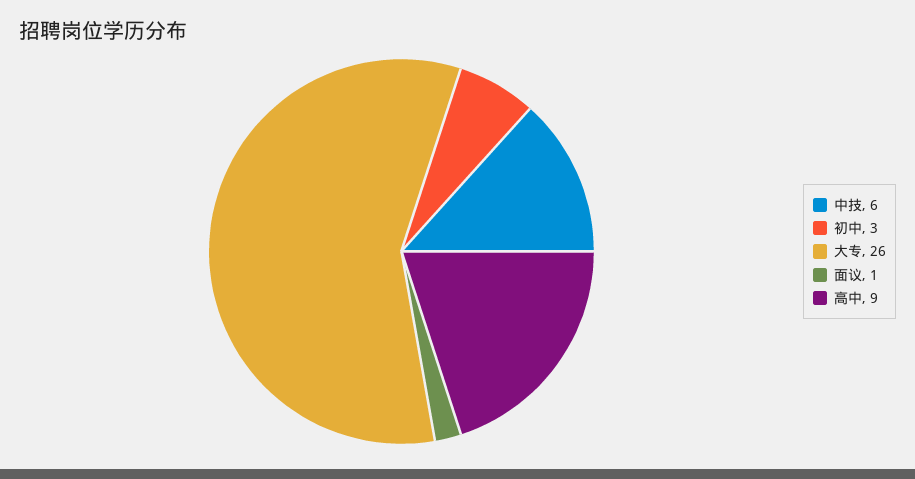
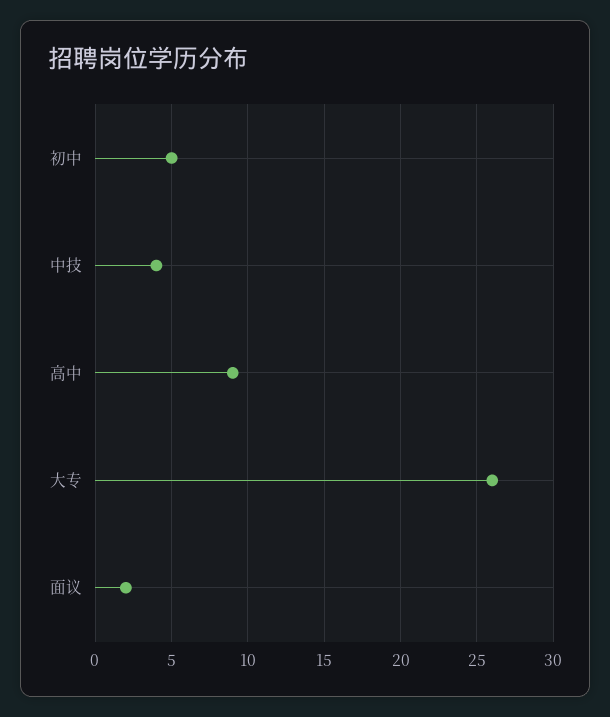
  {
-   "中技": 6,
+   "中技": 4,
-   "初中": 3,
+   "初中": 5,
    "大专": 26,
-   "面议": 1,
+   "面议": 2,
    "高中": 9
  }

